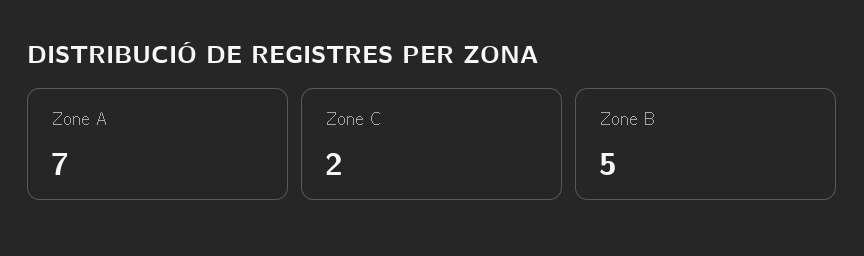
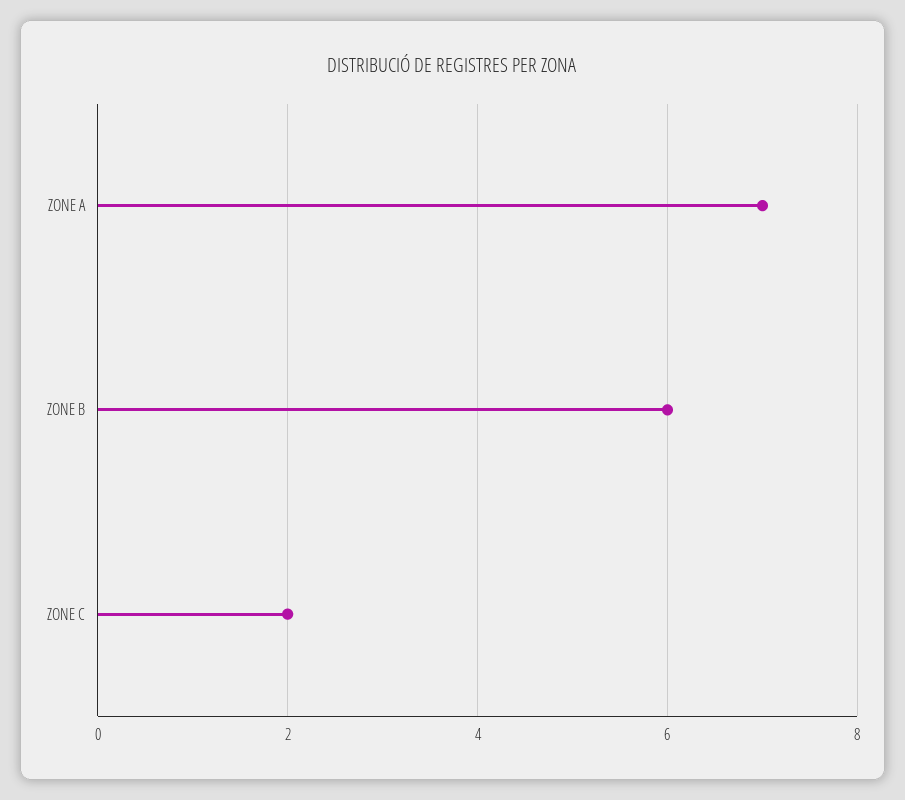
  {
    "Zone A": 7,
    "Zone C": 2,
-   "Zone B": 5
+   "Zone B": 6
  }

